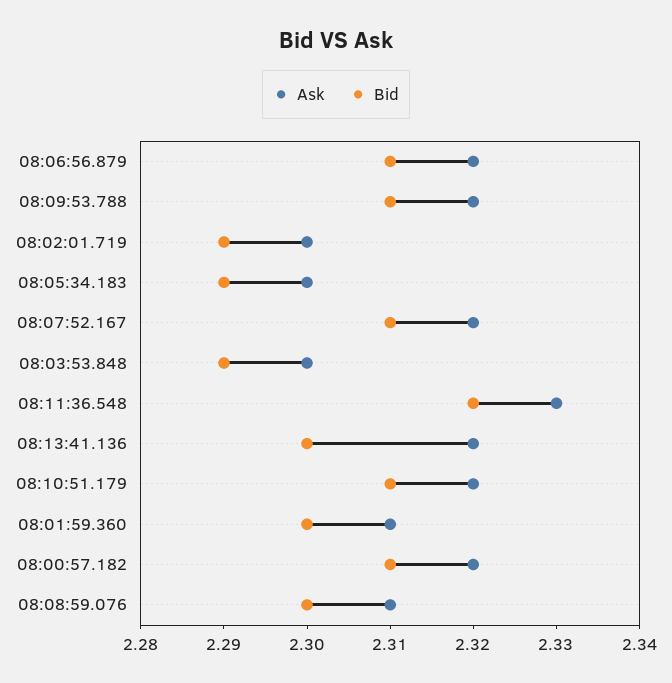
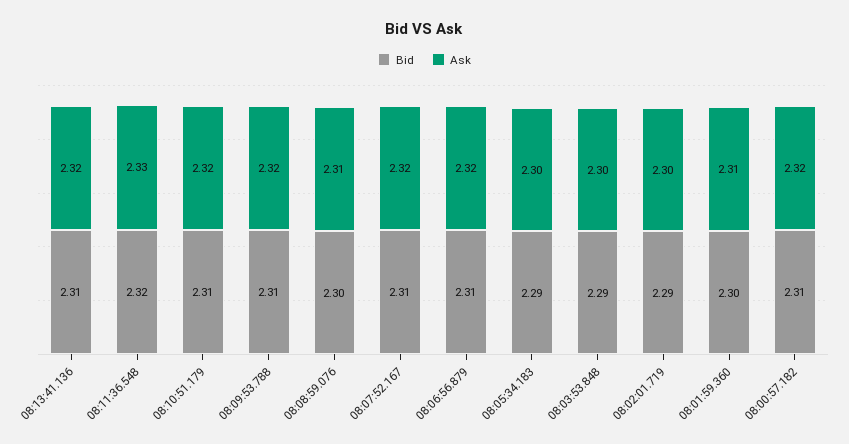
  {
    "Ask": {
      "08:06:56.879": 2.32,
      "08:09:53.788": 2.32,
      "08:02:01.719": 2.3,
      "08:05:34.183": 2.3,
      "08:07:52.167": 2.32,
      "08:03:53.848": 2.3,
      "08:11:36.548": 2.33,
      "08:13:41.136": 2.32,
      "08:10:51.179": 2.32,
      "08:01:59.360": 2.31,
      "08:00:57.182": 2.32,
      "08:08:59.076": 2.31
    },
    "Bid": {
      "08:06:56.879": 2.31,
      "08:09:53.788": 2.31,
      "08:02:01.719": 2.29,
      "08:05:34.183": 2.29,
      "08:07:52.167": 2.31,
      "08:03:53.848": 2.29,
      "08:11:36.548": 2.32,
-     "08:13:41.136": 2.3,
+     "08:13:41.136": 2.31,
      "08:10:51.179": 2.31,
      "08:01:59.360": 2.3,
      "08:00:57.182": 2.31,
      "08:08:59.076": 2.3
    }
  }

